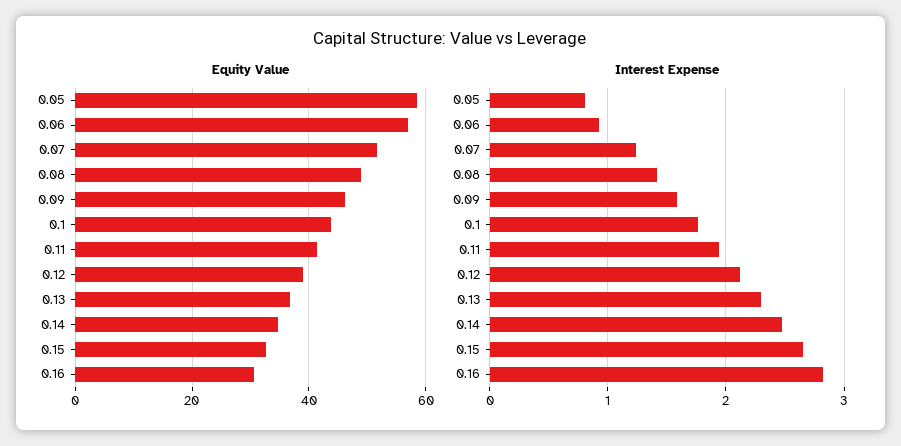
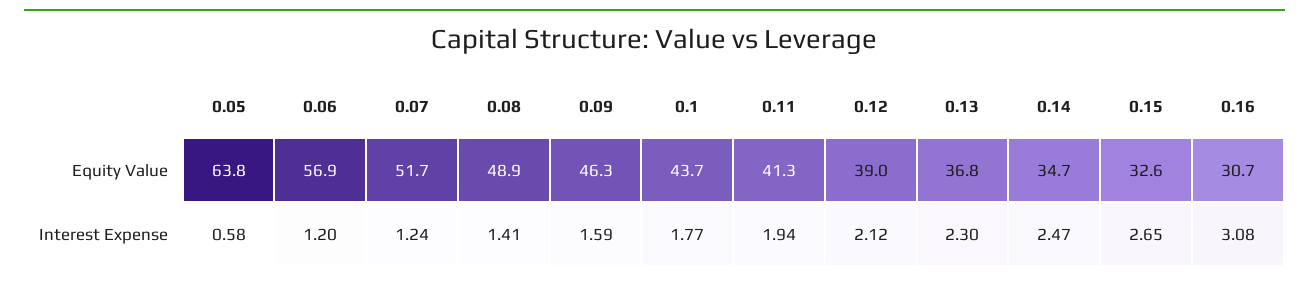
  {
    "Equity Value": {
-     "0.05": 58,
+     "0.05": 63.8,
      "0.06": 56.9,
      "0.07": 51.7,
      "0.08": 48.9,
      "0.09": 46.3,
      "0.1": 43.7,
      "0.11": 41.3,
      "0.12": 39,
      "0.13": 36.8,
      "0.14": 34.7,
      "0.15": 32.6,
      "0.16": 30.7
    },
    "Interest Expense": {
-     "0.05": 0.8,
+     "0.05": 0.58,
-     "0.06": 0.9,
+     "0.06": 1.2,
      "0.07": 1.24,
      "0.08": 1.41,
      "0.09": 1.59,
      "0.1": 1.77,
      "0.11": 1.94,
      "0.12": 2.12,
      "0.13": 2.3,
      "0.14": 2.47,
      "0.15": 2.65,
-     "0.16": 2.8
+     "0.16": 3.08
    }
  }

